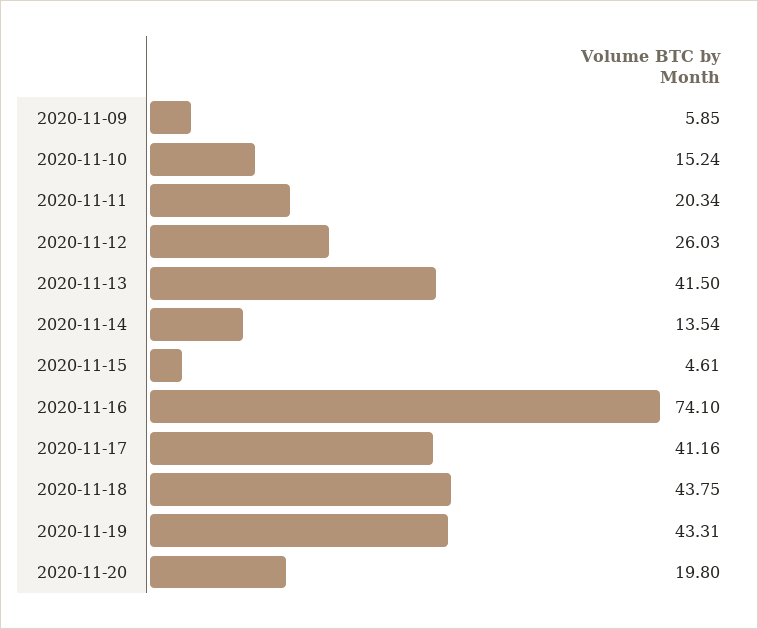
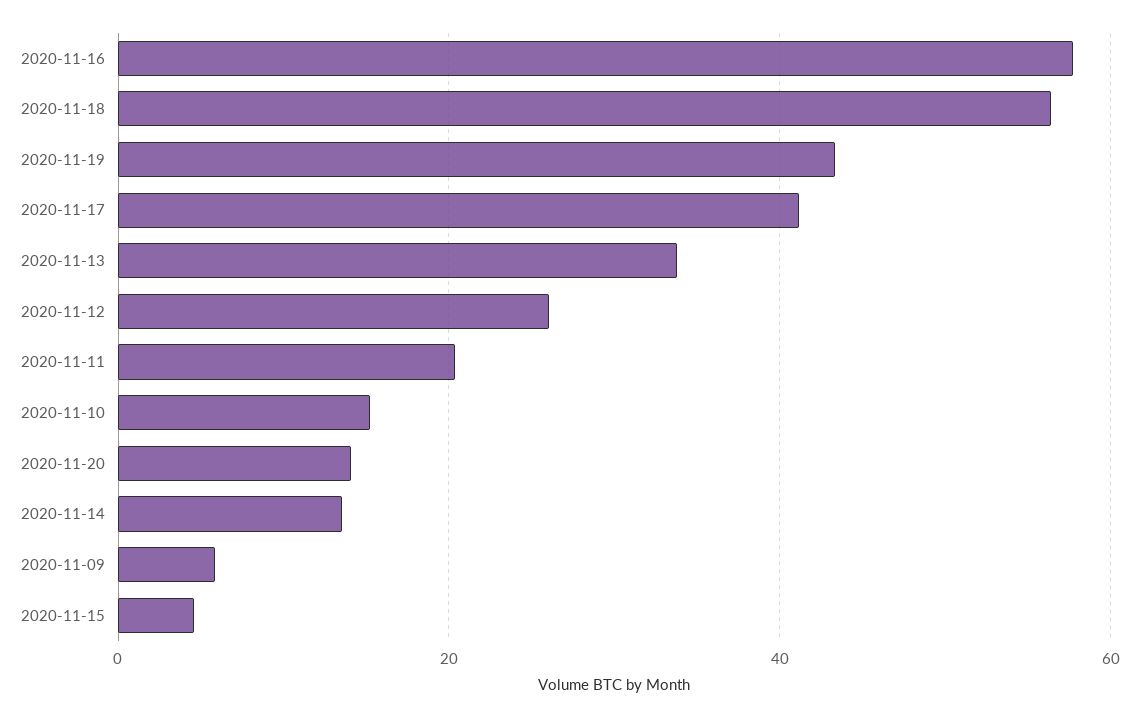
  {
    "2020-11-09": 5.85,
    "2020-11-10": 15.24,
    "2020-11-11": 20.34,
    "2020-11-12": 26.03,
-   "2020-11-13": 41.5,
+   "2020-11-13": 34,
    "2020-11-14": 13.54,
    "2020-11-15": 4.61,
-   "2020-11-16": 74.1,
+   "2020-11-16": 58,
    "2020-11-17": 41.16,
-   "2020-11-18": 43.75,
+   "2020-11-18": 56,
    "2020-11-19": 43.31,
-   "2020-11-20": 19.8
+   "2020-11-20": 14
  }

